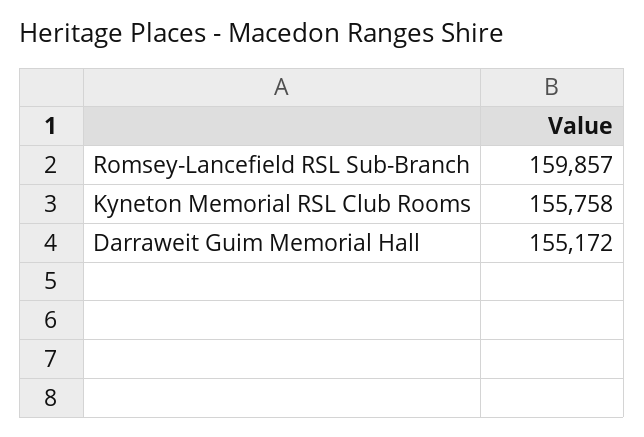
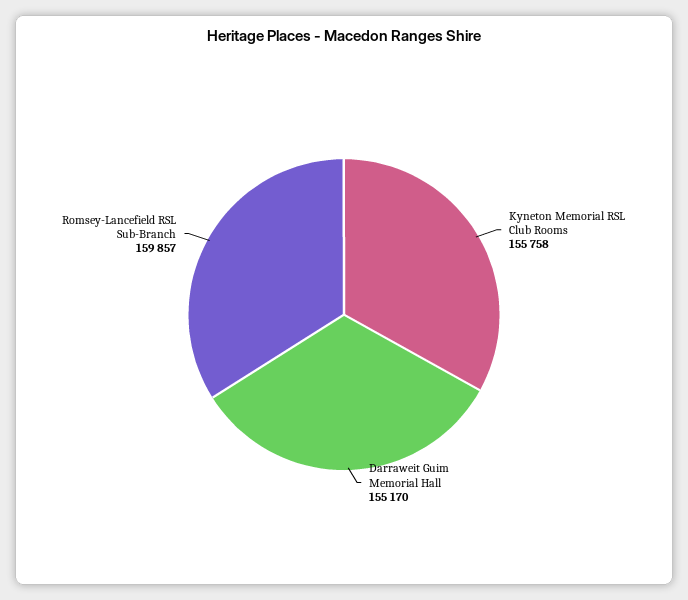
  {
    "Romsey-Lancefield RSL Sub-Branch": 159857,
    "Kyneton Memorial RSL Club Rooms": 155758,
-   "Darraweit Guim Memorial Hall": 155172
+   "Darraweit Guim Memorial Hall": 155170
  }

